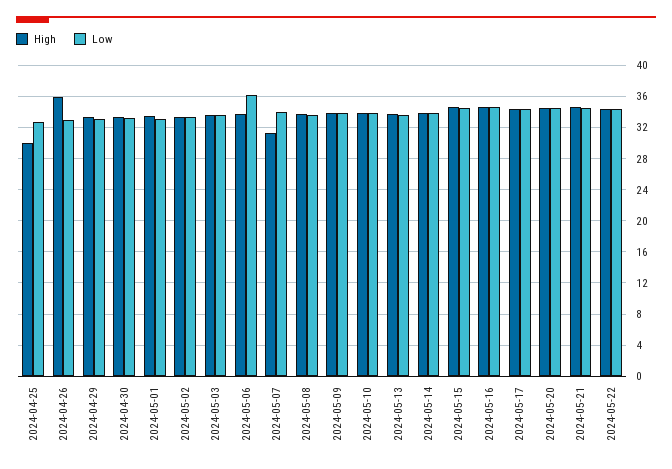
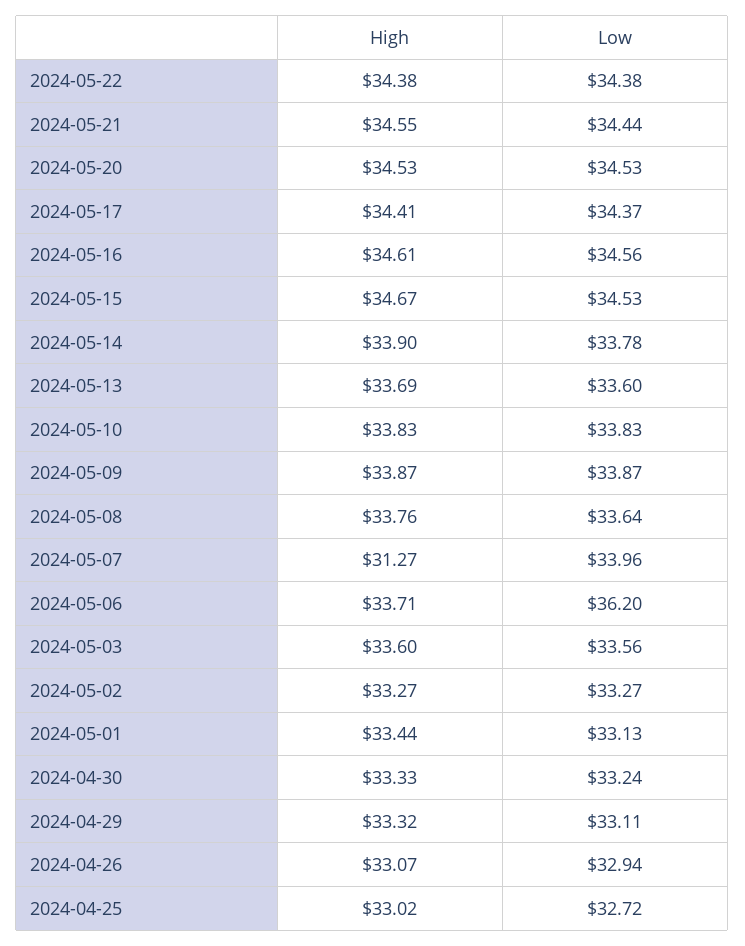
  {
    "High": {
-     "2024-04-25": 30,
+     "2024-04-25": 33.02,
-     "2024-04-26": 36,
+     "2024-04-26": 33.07,
      "2024-04-29": 33.32,
      "2024-04-30": 33.33,
      "2024-05-01": 33.44,
      "2024-05-02": 33.27,
      "2024-05-03": 33.6,
      "2024-05-06": 33.71,
      "2024-05-07": 31.27,
      "2024-05-08": 33.76,
      "2024-05-09": 33.87,
      "2024-05-10": 33.83,
      "2024-05-13": 33.69,
      "2024-05-14": 33.9,
      "2024-05-15": 34.67,
      "2024-05-16": 34.61,
      "2024-05-17": 34.41,
      "2024-05-20": 34.53,
      "2024-05-21": 34.55,
      "2024-05-22": 34.38
    },
    "Low": {
      "2024-04-25": 32.72,
      "2024-04-26": 32.94,
      "2024-04-29": 33.11,
      "2024-04-30": 33.24,
      "2024-05-01": 33.13,
      "2024-05-02": 33.27,
      "2024-05-03": 33.56,
      "2024-05-06": 36.2,
      "2024-05-07": 33.96,
      "2024-05-08": 33.64,
      "2024-05-09": 33.87,
      "2024-05-10": 33.83,
      "2024-05-13": 33.6,
      "2024-05-14": 33.78,
      "2024-05-15": 34.53,
      "2024-05-16": 34.56,
      "2024-05-17": 34.37,
      "2024-05-20": 34.53,
      "2024-05-21": 34.44,
      "2024-05-22": 34.38
    }
  }

